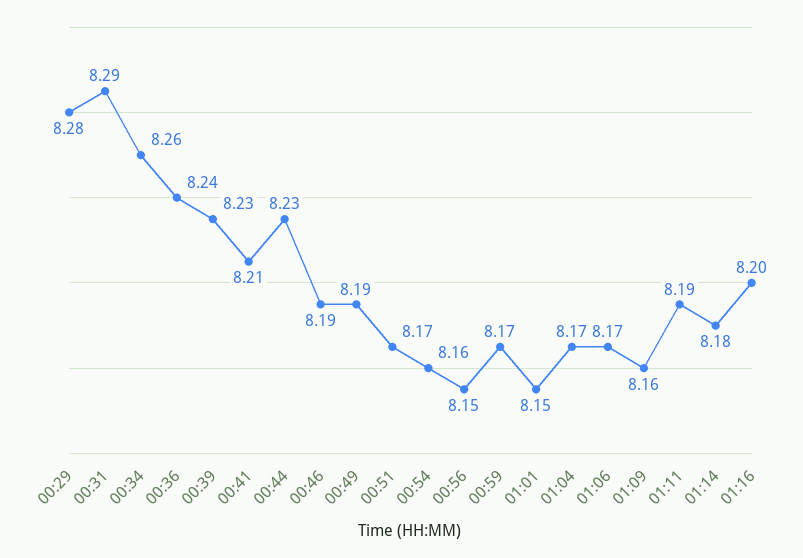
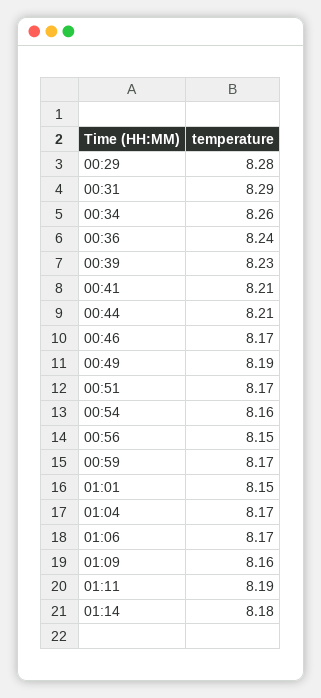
  {
    "00:29": 8.28,
    "00:31": 8.29,
    "00:34": 8.26,
    "00:36": 8.24,
    "00:39": 8.23,
    "00:41": 8.21,
-   "00:44": 8.23,
+   "00:44": 8.21,
-   "00:46": 8.19,
+   "00:46": 8.17,
    "00:49": 8.19,
    "00:51": 8.17,
    "00:54": 8.16,
    "00:56": 8.15,
    "00:59": 8.17,
    "01:01": 8.15,
    "01:04": 8.17,
    "01:06": 8.17,
    "01:09": 8.16,
    "01:11": 8.19,
-   "01:14": 8.18,
+   "01:14": 8.18
-   "01:16": 8.2
  }

